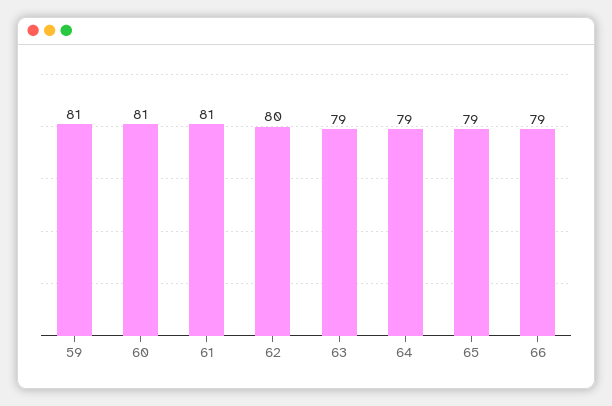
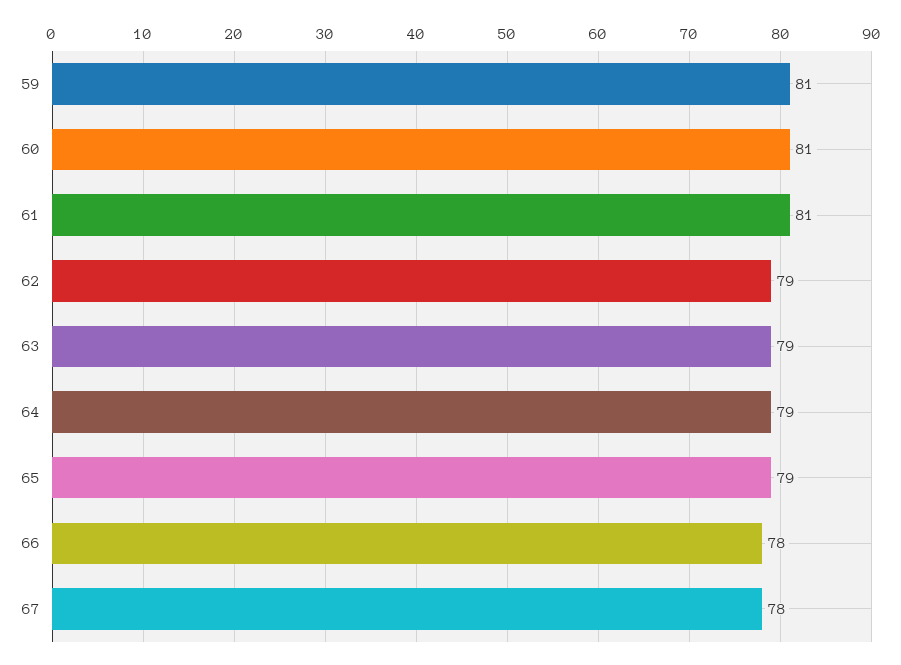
  {
    "59": 81,
    "60": 81,
    "61": 81,
-   "62": 80,
+   "62": 79,
    "63": 79,
    "64": 79,
    "65": 79,
-   "66": 79
+   "66": 78,
+   "67": 78
  }

